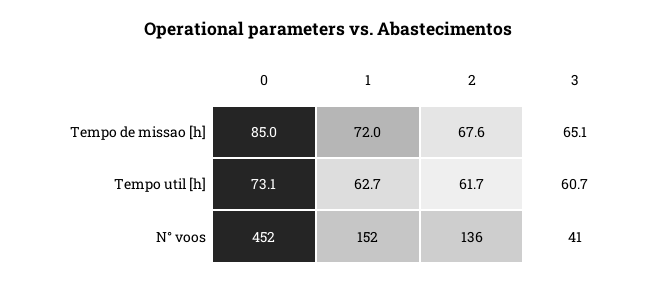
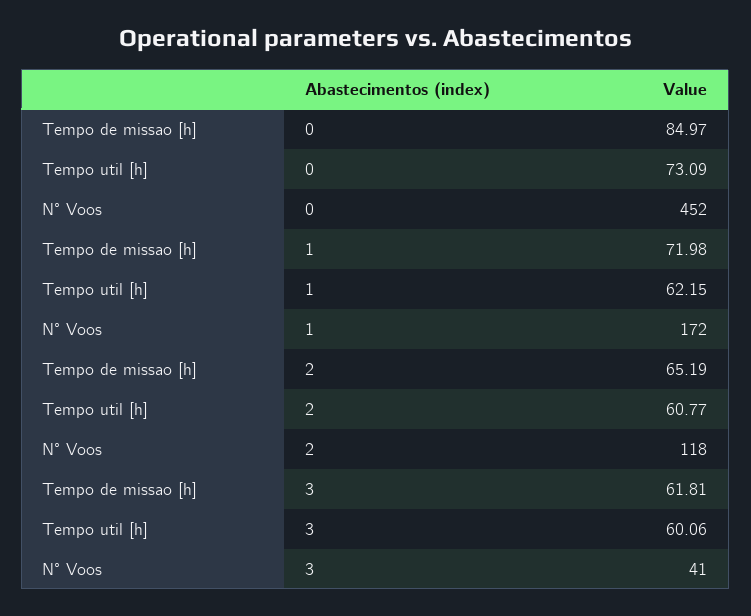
  {
    "0": {
      "Tempo de missao [h]": 84.97,
      "Tempo util [h]": 73.09,
      "N° voos": 452
    },
    "1": {
      "Tempo de missao [h]": 71.98,
-     "Tempo util [h]": 62.7,
+     "Tempo util [h]": 62.15,
-     "N° voos": 152
+     "N° voos": 172
    },
    "2": {
-     "Tempo de missao [h]": 67.6,
+     "Tempo de missao [h]": 65.19,
-     "Tempo util [h]": 61.7,
+     "Tempo util [h]": 60.77,
-     "N° voos": 136
+     "N° voos": 118
    },
    "3": {
-     "Tempo de missao [h]": 65.1,
+     "Tempo de missao [h]": 61.81,
-     "Tempo util [h]": 60.7,
+     "Tempo util [h]": 60.06,
      "N° voos": 41
    }
  }

